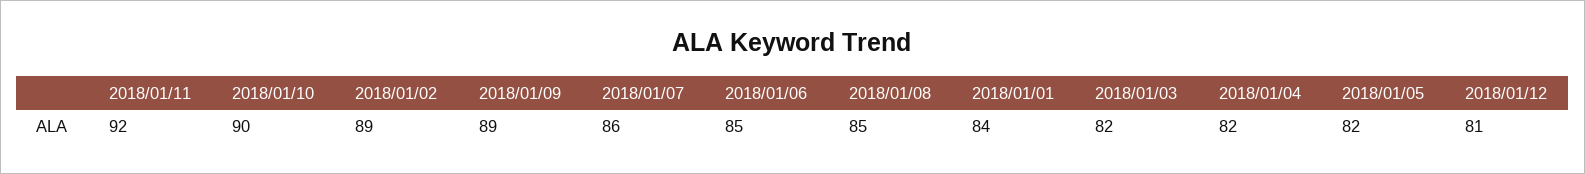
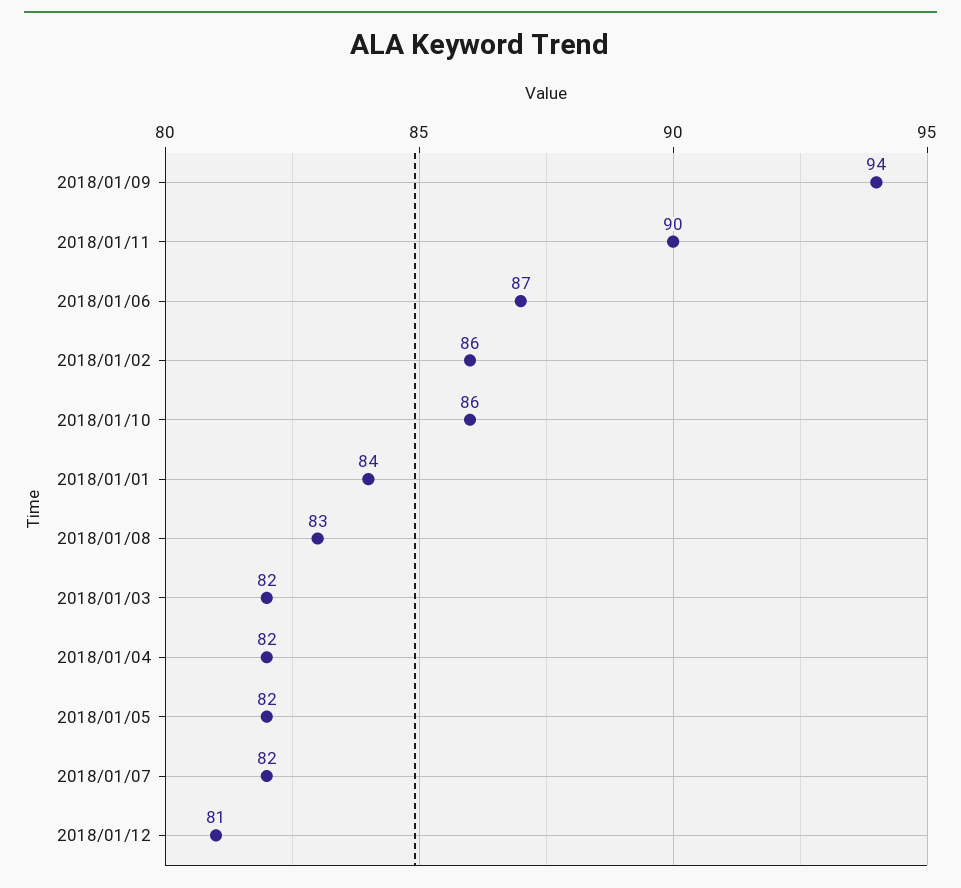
  {
-   "2018/01/11": 92,
+   "2018/01/11": 90,
-   "2018/01/10": 90,
+   "2018/01/10": 86,
-   "2018/01/02": 89,
+   "2018/01/02": 86,
-   "2018/01/09": 89,
+   "2018/01/09": 94,
-   "2018/01/07": 86,
+   "2018/01/07": 82,
-   "2018/01/06": 85,
+   "2018/01/06": 87,
-   "2018/01/08": 85,
+   "2018/01/08": 83,
    "2018/01/01": 84,
    "2018/01/03": 82,
    "2018/01/04": 82,
    "2018/01/05": 82,
    "2018/01/12": 81
  }

